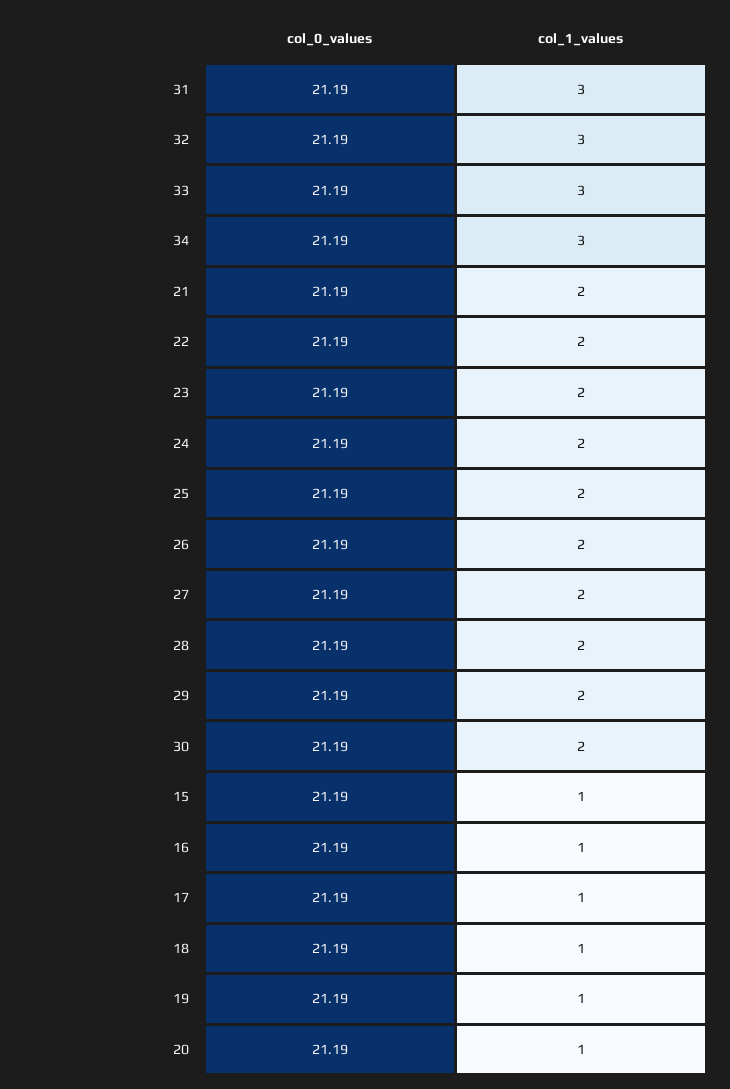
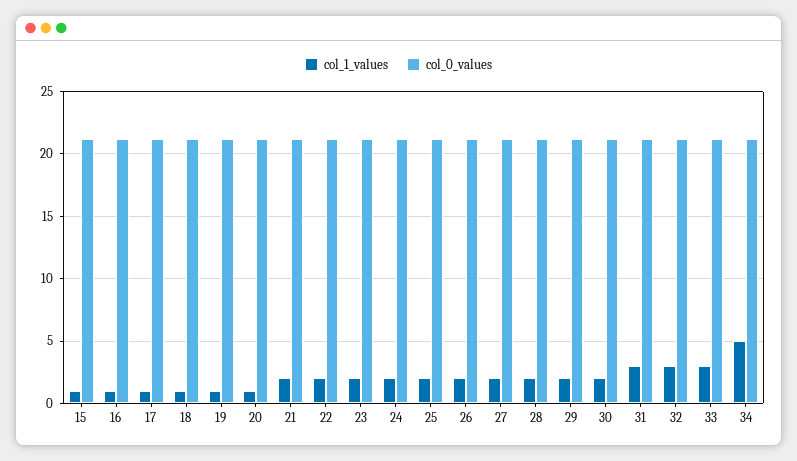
  {
    "col_0_values": {
      "31": 21.19,
      "32": 21.19,
      "33": 21.19,
      "34": 21.19,
      "21": 21.19,
      "22": 21.19,
      "23": 21.19,
      "24": 21.19,
      "25": 21.19,
      "26": 21.19,
      "27": 21.19,
      "28": 21.19,
      "29": 21.19,
      "30": 21.19,
      "15": 21.19,
      "16": 21.19,
      "17": 21.19,
      "18": 21.19,
      "19": 21.19,
      "20": 21.19
    },
    "col_1_values": {
      "31": 3,
      "32": 3,
      "33": 3,
-     "34": 3,
+     "34": 5,
      "21": 2,
      "22": 2,
      "23": 2,
      "24": 2,
      "25": 2,
      "26": 2,
      "27": 2,
      "28": 2,
      "29": 2,
      "30": 2,
      "15": 1,
      "16": 1,
      "17": 1,
      "18": 1,
      "19": 1,
      "20": 1
    }
  }

